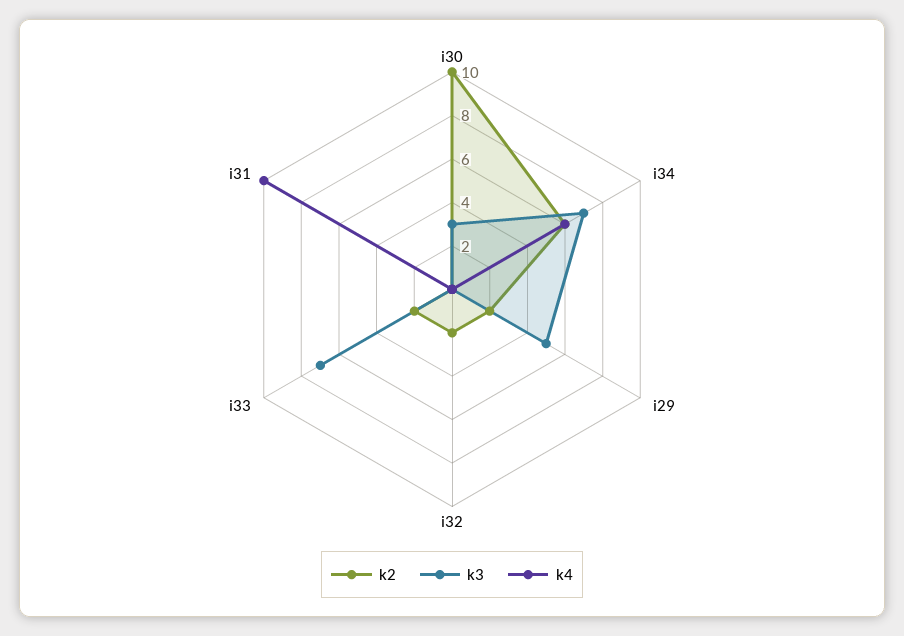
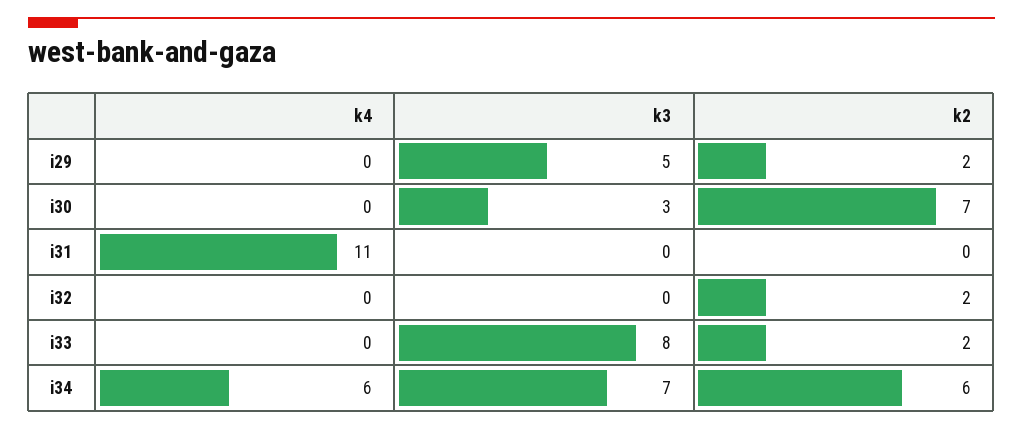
  {
    "k2": {
-     "i30": 10,
+     "i30": 7,
      "i34": 6,
      "i29": 2,
      "i32": 2,
      "i33": 2,
      "i31": 0
    },
    "k3": {
      "i30": 3,
      "i34": 7,
      "i29": 5,
      "i32": 0,
-     "i33": 7,
+     "i33": 8,
      "i31": 0
    },
    "k4": {
      "i30": 0,
      "i34": 6,
      "i29": 0,
      "i32": 0,
      "i33": 0,
-     "i31": 10
+     "i31": 11
    }
  }

